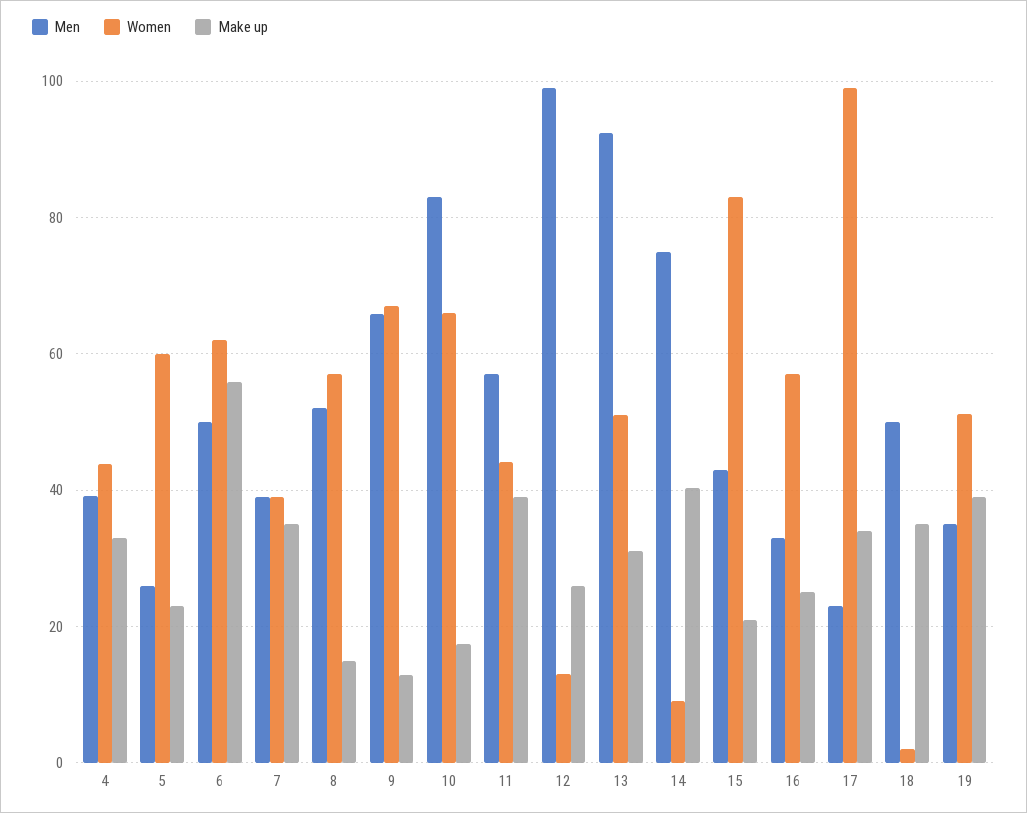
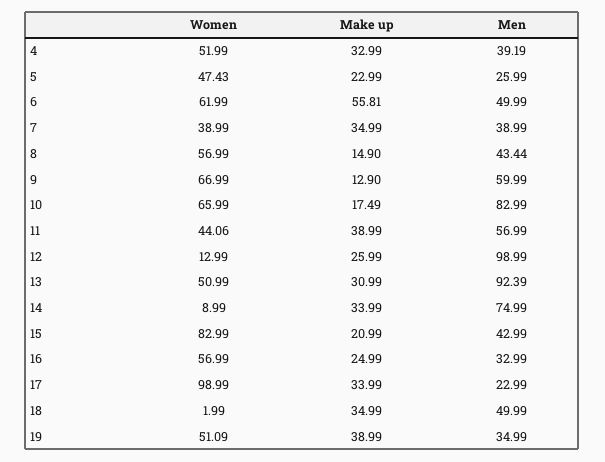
  {
    "Men": {
      "4": 39.19,
      "5": 25.99,
      "6": 49.99,
      "7": 38.99,
-     "8": 52,
+     "8": 43.44,
-     "9": 66,
+     "9": 59.99,
      "10": 82.99,
      "11": 56.99,
      "12": 98.99,
      "13": 92.39,
      "14": 74.99,
      "15": 42.99,
      "16": 32.99,
      "17": 22.99,
      "18": 49.99,
      "19": 34.99
    },
    "Women": {
-     "4": 44,
+     "4": 51.99,
-     "5": 60,
+     "5": 47.43,
      "6": 61.99,
      "7": 38.99,
      "8": 56.99,
      "9": 66.99,
      "10": 65.99,
      "11": 44.06,
      "12": 12.99,
      "13": 50.99,
      "14": 8.99,
      "15": 82.99,
      "16": 56.99,
      "17": 98.99,
      "18": 1.99,
      "19": 51.09
    },
    "Make up": {
      "4": 32.99,
      "5": 22.99,
      "6": 55.81,
      "7": 34.99,
      "8": 14.9,
      "9": 12.9,
      "10": 17.49,
      "11": 38.99,
      "12": 25.99,
      "13": 30.99,
-     "14": 40,
+     "14": 33.99,
      "15": 20.99,
      "16": 24.99,
      "17": 33.99,
      "18": 34.99,
      "19": 38.99
    }
  }

